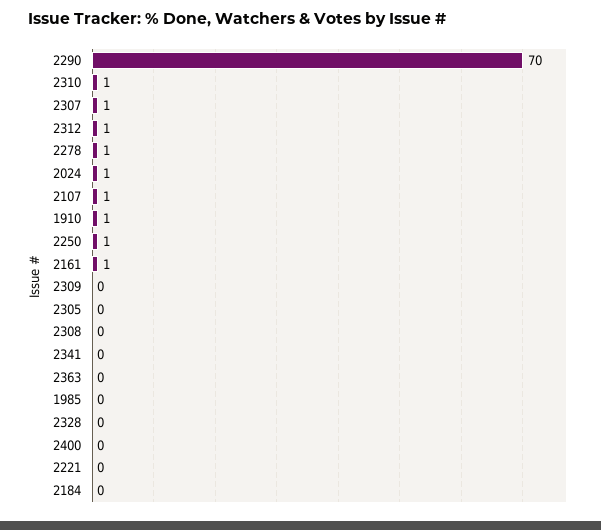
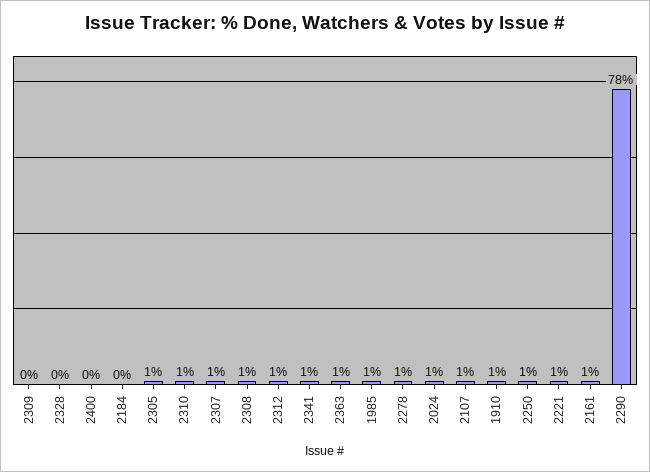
  {
-   "2290": 70,
+   "2290": 78,
    "2310": 1,
    "2307": 1,
    "2312": 1,
    "2278": 1,
    "2024": 1,
    "2107": 1,
    "1910": 1,
    "2250": 1,
    "2161": 1,
    "2309": 0,
-   "2305": 0,
+   "2305": 1,
-   "2308": 0,
+   "2308": 1,
-   "2341": 0,
+   "2341": 1,
-   "2363": 0,
+   "2363": 1,
-   "1985": 0,
+   "1985": 1,
    "2328": 0,
    "2400": 0,
-   "2221": 0,
+   "2221": 1,
    "2184": 0
  }

